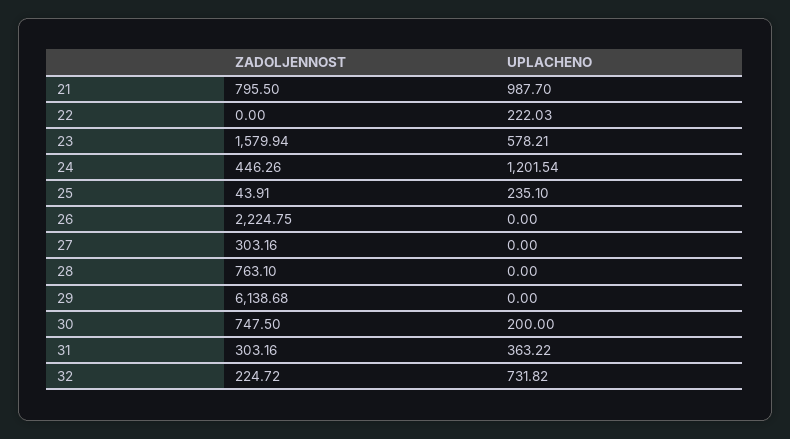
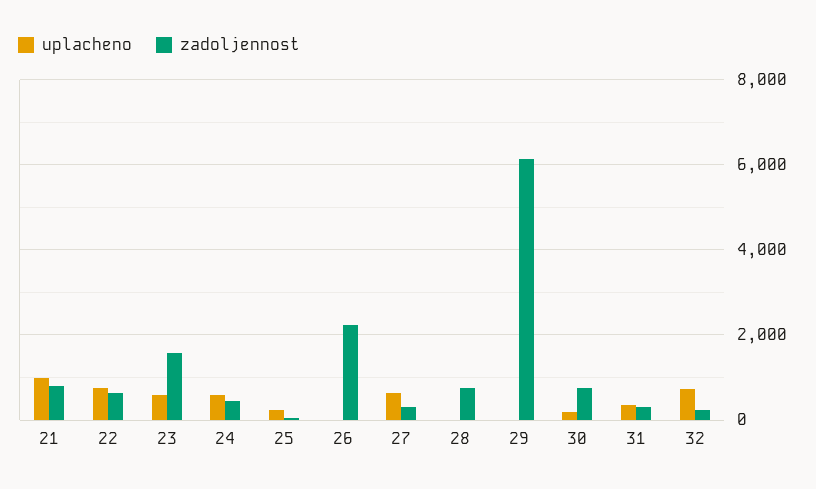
  {
    "ZADOLJENNOST": {
      "21": 795.5,
-     "22": 0,
+     "22": 600,
      "23": 1579.94,
      "24": 446.26,
      "25": 43.91,
      "26": 2224.75,
      "27": 303.16,
      "28": 763.1,
      "29": 6138.68,
      "30": 747.5,
      "31": 303.16,
      "32": 224.72
    },
    "UPLACHENO": {
      "21": 987.7,
-     "22": 222.03,
+     "22": 800,
      "23": 578.21,
-     "24": 1201.54,
+     "24": 600,
      "25": 235.1,
      "26": 0,
-     "27": 0,
+     "27": 600,
      "28": 0,
      "29": 0,
      "30": 200,
      "31": 363.22,
      "32": 731.82
    }
  }

